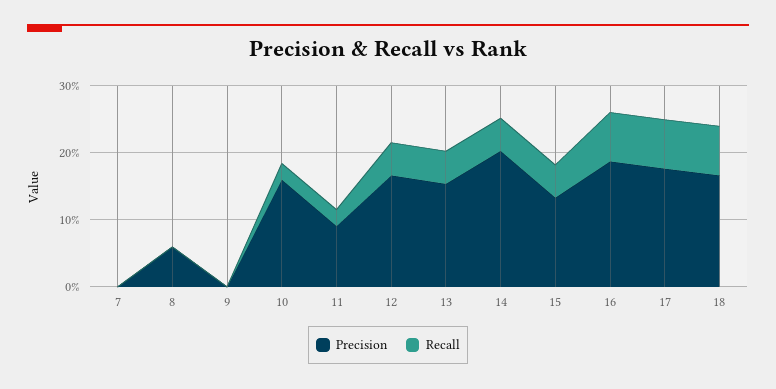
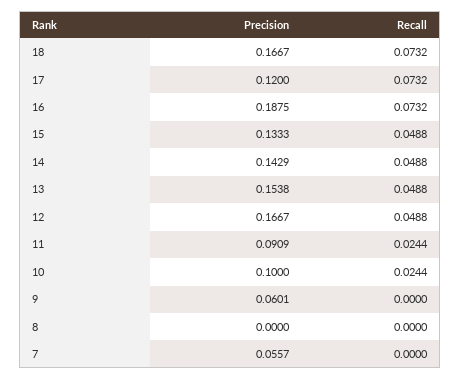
  {
    "Precision": {
-     "7": 0,
+     "7": 0.0557,
-     "8": 0.06,
+     "8": 0,
-     "9": 0,
+     "9": 0.0601,
-     "10": 0.16,
+     "10": 0.1,
      "11": 0.0909,
      "12": 0.1667,
      "13": 0.1538,
-     "14": 0.2,
+     "14": 0.1429,
      "15": 0.1333,
      "16": 0.1875,
-     "17": 0.18,
+     "17": 0.12,
      "18": 0.1667
    },
    "Recall": {
      "7": 0,
      "8": 0,
      "9": 0,
      "10": 0.0244,
      "11": 0.0244,
      "12": 0.0488,
      "13": 0.0488,
      "14": 0.0488,
      "15": 0.0488,
      "16": 0.0732,
      "17": 0.0732,
      "18": 0.0732
    }
  }

